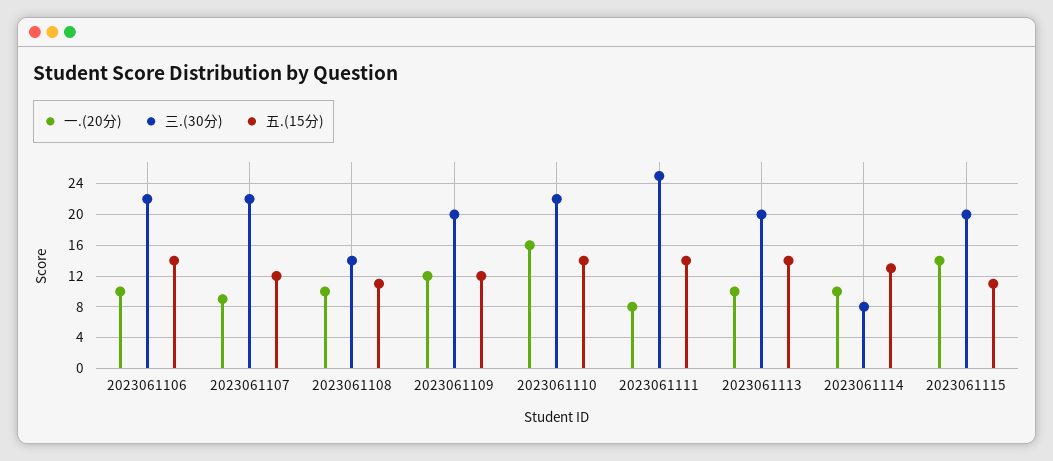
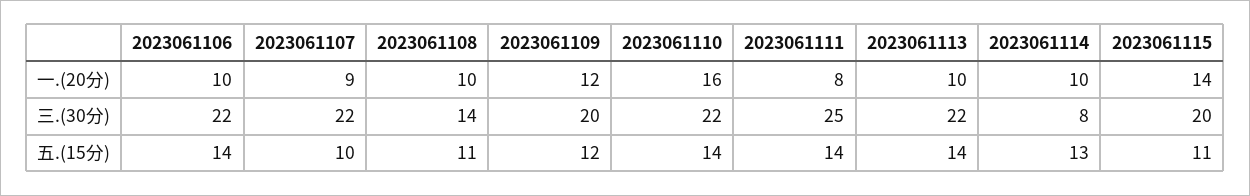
  {
    "一.(20分)": {
      "2023061106": 10,
      "2023061107": 9,
      "2023061108": 10,
      "2023061109": 12,
      "2023061110": 16,
      "2023061111": 8,
      "2023061113": 10,
      "2023061114": 10,
      "2023061115": 14
    },
    "三.(30分)": {
      "2023061106": 22,
      "2023061107": 22,
      "2023061108": 14,
      "2023061109": 20,
      "2023061110": 22,
      "2023061111": 25,
-     "2023061113": 20,
+     "2023061113": 22,
      "2023061114": 8,
      "2023061115": 20
    },
    "五.(15分)": {
      "2023061106": 14,
-     "2023061107": 12,
+     "2023061107": 10,
      "2023061108": 11,
      "2023061109": 12,
      "2023061110": 14,
      "2023061111": 14,
      "2023061113": 14,
      "2023061114": 13,
      "2023061115": 11
    }
  }

